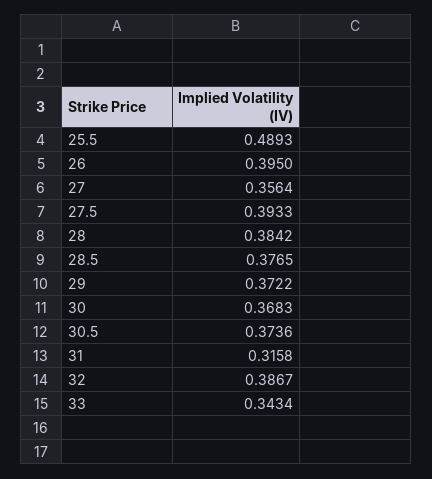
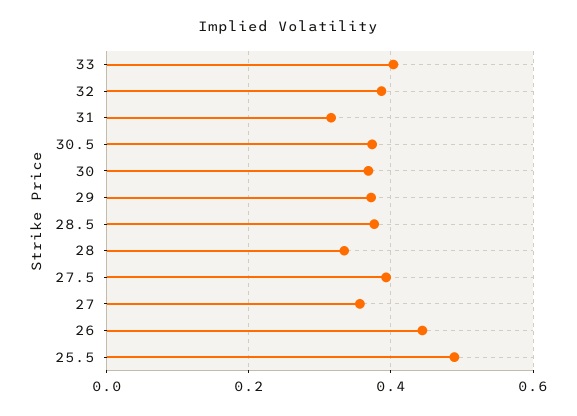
  {
    "25.5": 0.4893,
-   "26": 0.395,
+   "26": 0.44,
    "27": 0.3564,
    "27.5": 0.3933,
-   "28": 0.3842,
+   "28": 0.34,
    "28.5": 0.3765,
    "29": 0.3722,
    "30": 0.3683,
    "30.5": 0.3736,
    "31": 0.3158,
    "32": 0.3867,
-   "33": 0.3434
+   "33": 0.4
  }

